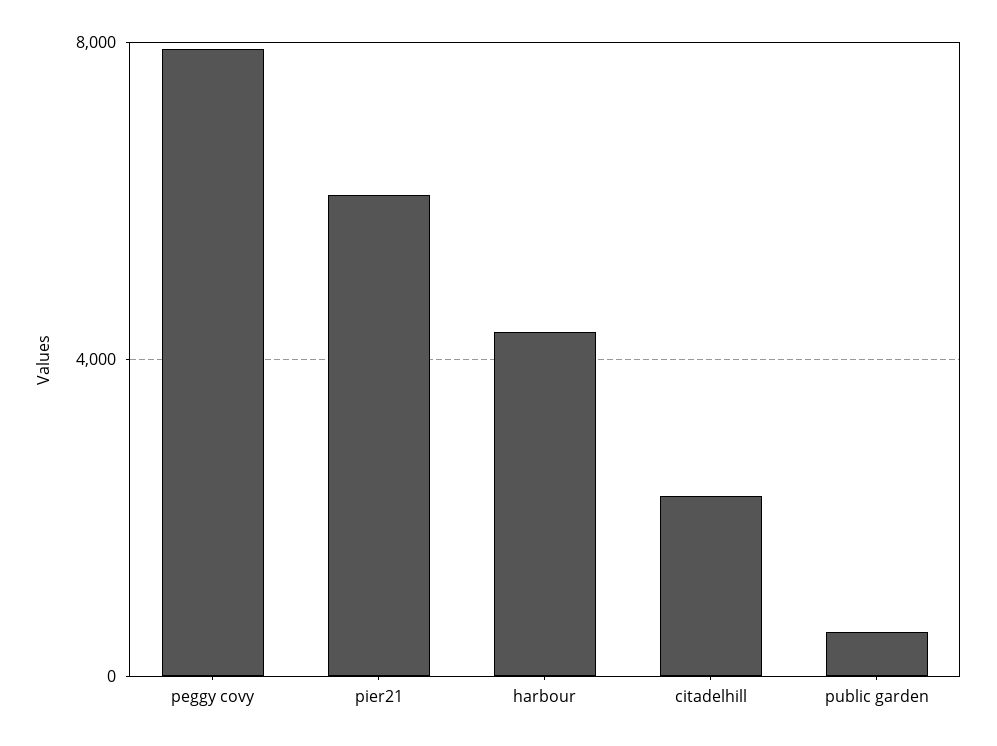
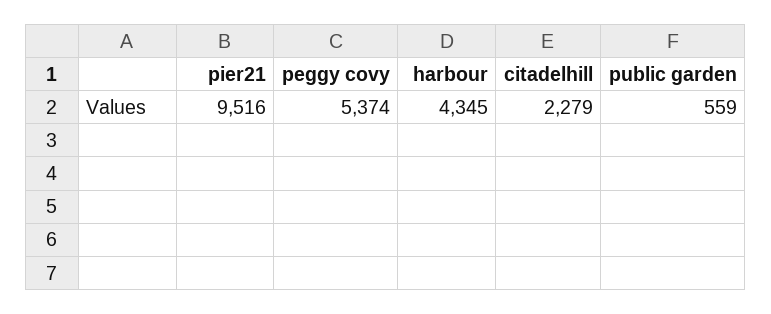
  {
-   "peggy covy": 8000,
+   "peggy covy": 5374,
-   "pier21": 6000,
+   "pier21": 9516,
    "harbour": 4345,
    "citadelhill": 2279,
    "public garden": 559
  }

